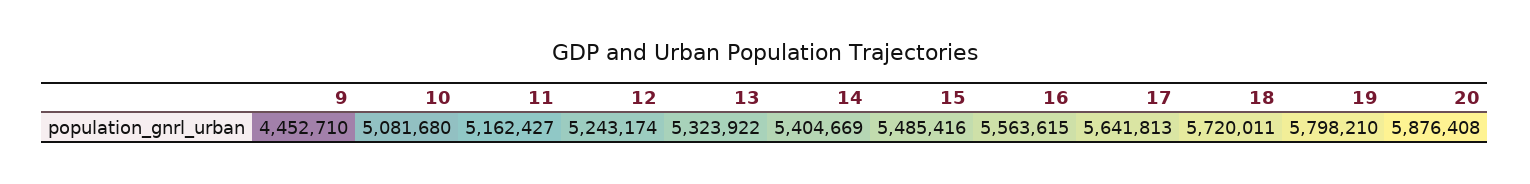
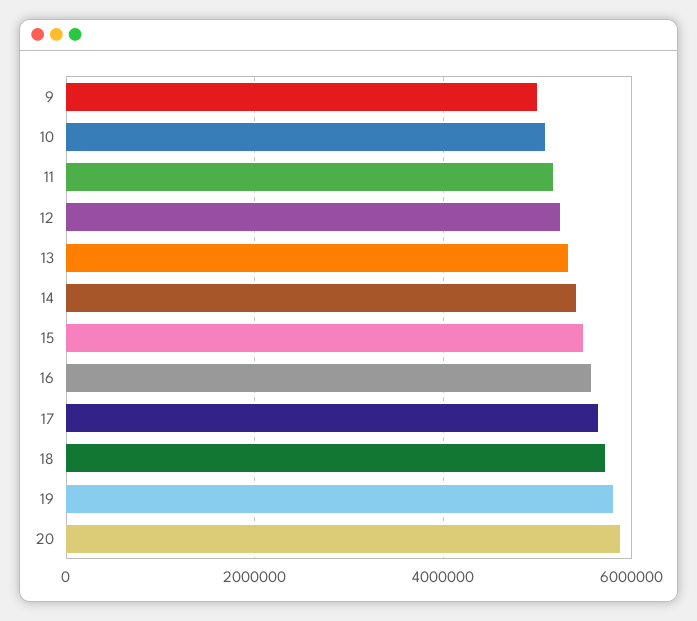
  {
-   "9": 4452710,
+   "9": 5000000,
    "10": 5081680,
    "11": 5162427,
    "12": 5243174,
    "13": 5323922,
    "14": 5404669,
    "15": 5485416,
    "16": 5563615,
    "17": 5641813,
    "18": 5720011,
    "19": 5798210,
    "20": 5876408
  }

